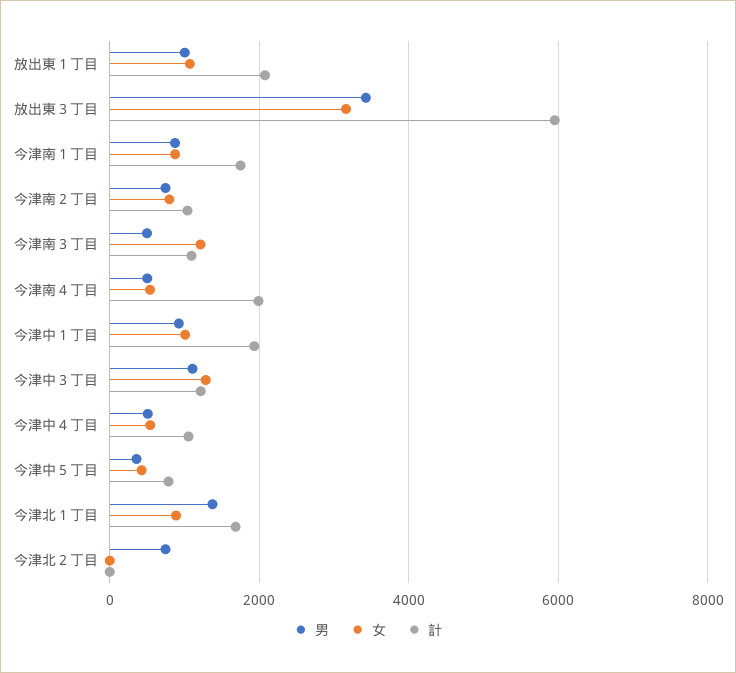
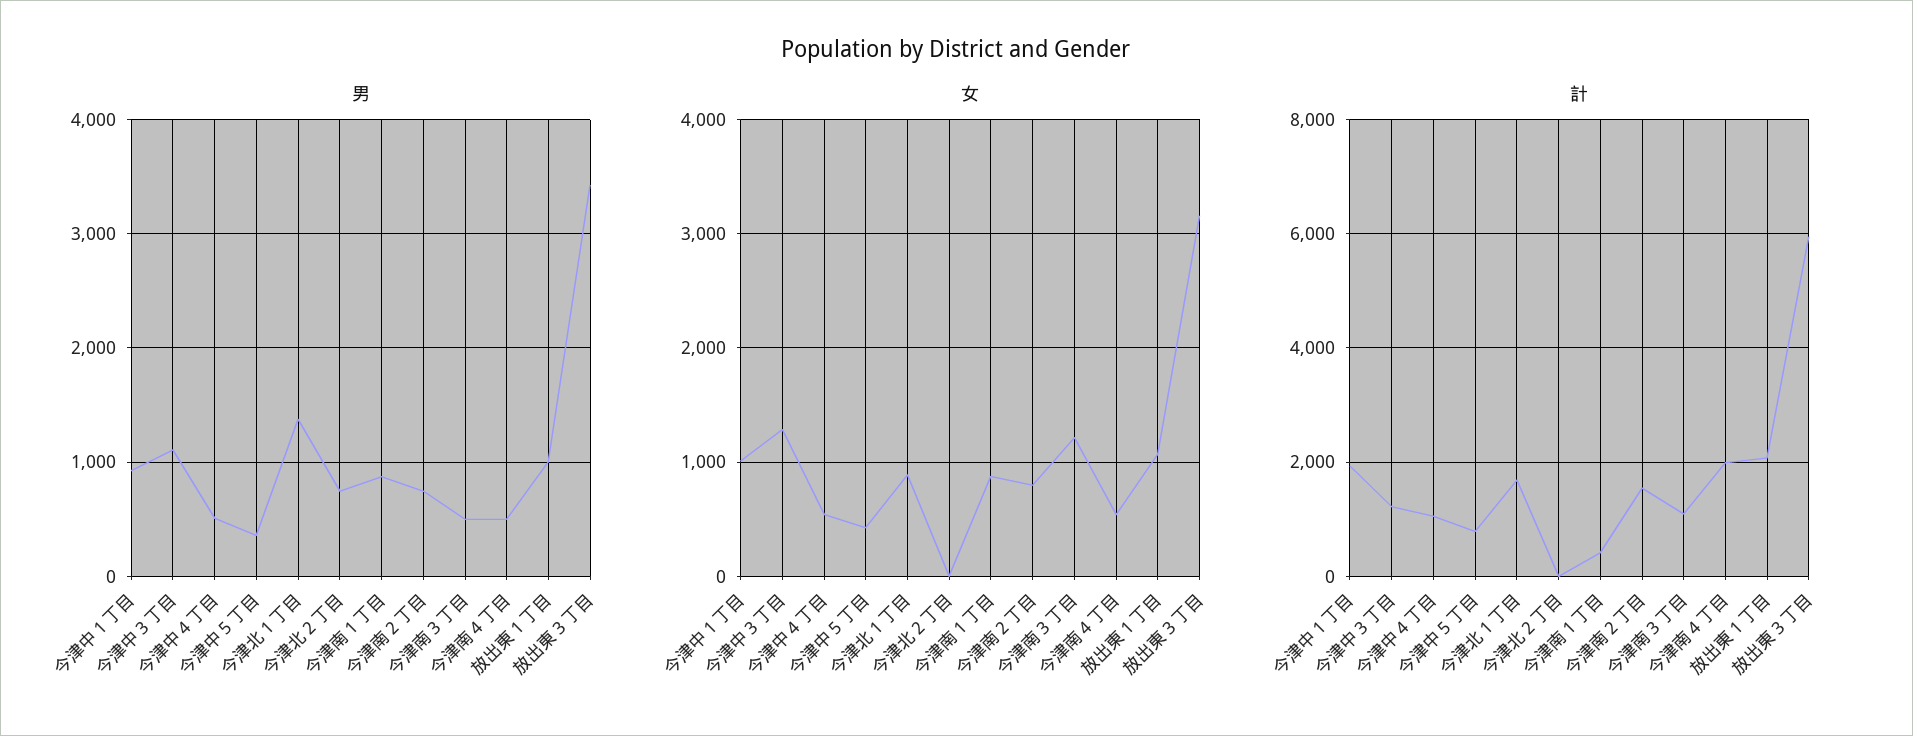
  {
    "男": {
      "放出東１丁目": 1000,
      "放出東３丁目": 3400,
      "今津南１丁目": 900,
      "今津南２丁目": 700,
      "今津南３丁目": 500,
      "今津南４丁目": 500,
      "今津中１丁目": 900,
      "今津中３丁目": 1100,
      "今津中４丁目": 500,
      "今津中５丁目": 400,
      "今津北１丁目": 1400,
      "今津北２丁目": 700
    },
    "女": {
      "放出東１丁目": 1100,
      "放出東３丁目": 3200,
      "今津南１丁目": 900,
      "今津南２丁目": 800,
      "今津南３丁目": 1200,
      "今津南４丁目": 500,
      "今津中１丁目": 1000,
      "今津中３丁目": 1300,
      "今津中４丁目": 500,
      "今津中５丁目": 400,
      "今津北１丁目": 900,
      "今津北２丁目": 0
    },
    "計": {
      "放出東１丁目": 2000,
      "放出東３丁目": 6000,
-     "今津南１丁目": 1800,
+     "今津南１丁目": 400,
-     "今津南２丁目": 1000,
+     "今津南２丁目": 1600,
      "今津南３丁目": 1000,
      "今津南４丁目": 2000,
      "今津中１丁目": 2000,
      "今津中３丁目": 1200,
      "今津中４丁目": 1000,
      "今津中５丁目": 800,
      "今津北１丁目": 1600,
      "今津北２丁目": 0
    }
  }

